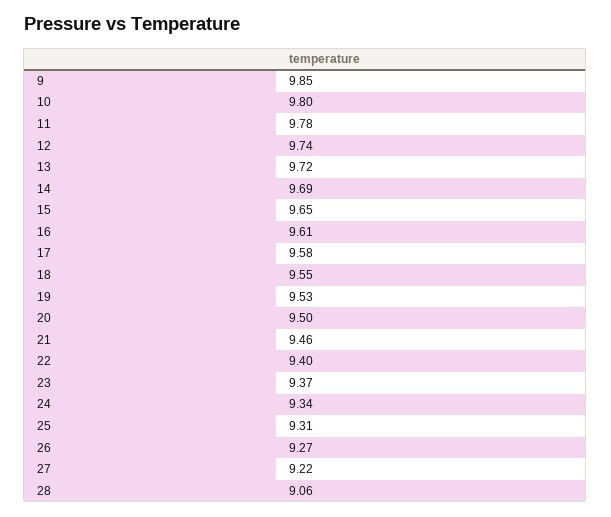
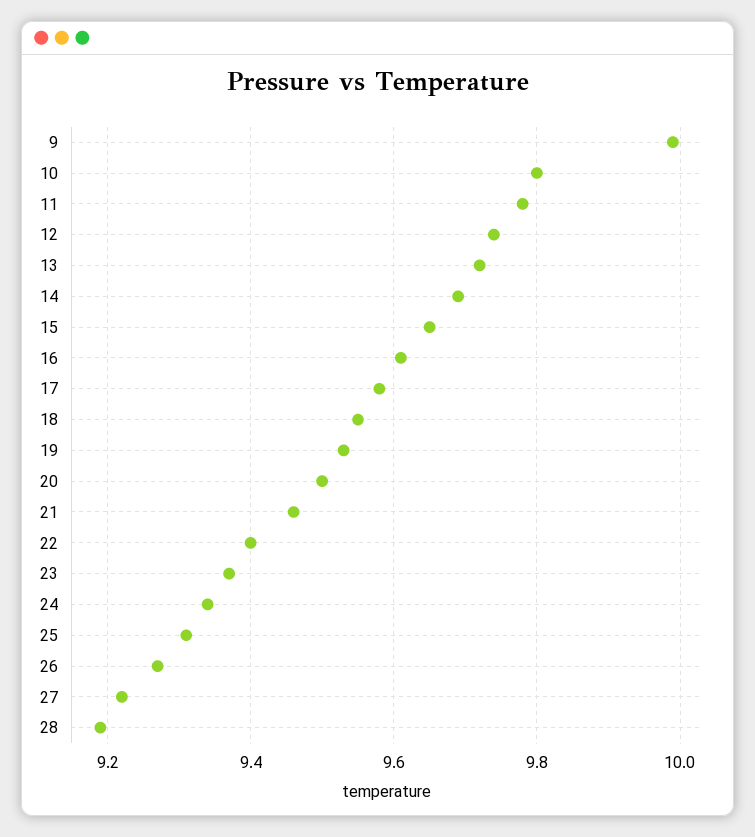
  {
-   "9": 9.85,
+   "9": 10,
    "10": 9.8,
    "11": 9.78,
    "12": 9.74,
    "13": 9.72,
    "14": 9.69,
    "15": 9.65,
    "16": 9.61,
    "17": 9.58,
    "18": 9.55,
    "19": 9.53,
    "20": 9.5,
    "21": 9.46,
    "22": 9.4,
    "23": 9.37,
    "24": 9.34,
    "25": 9.31,
    "26": 9.27,
    "27": 9.22,
-   "28": 9.06
+   "28": 9.2
  }

